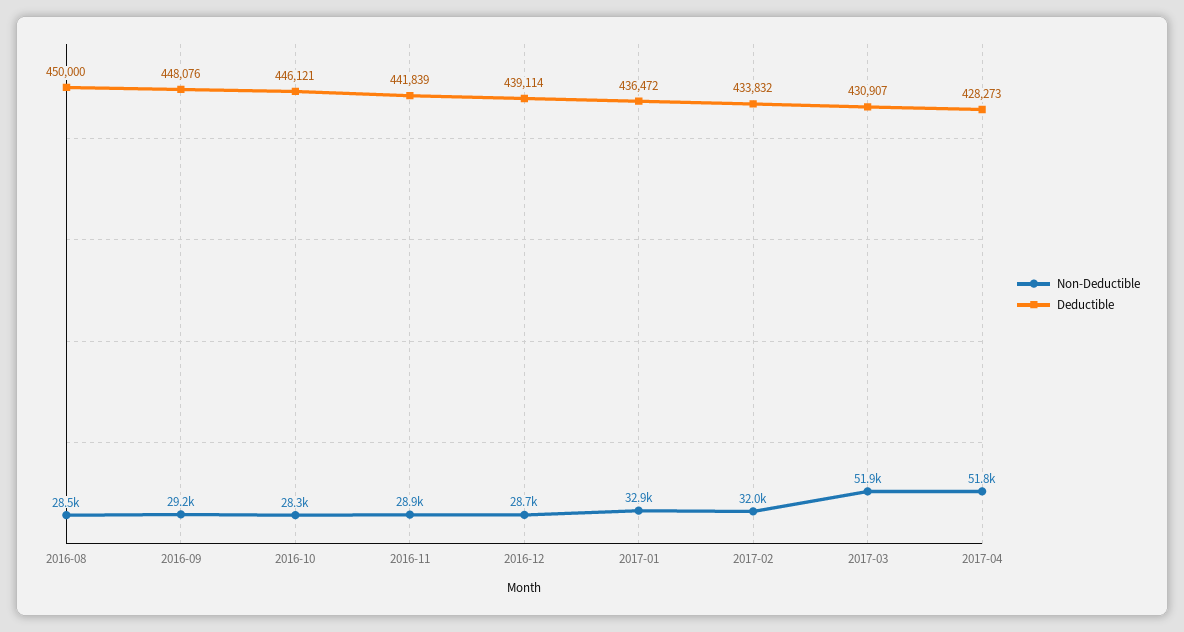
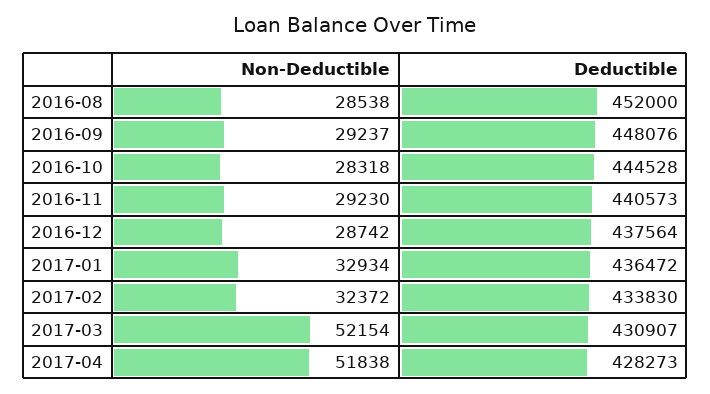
  {
    "Non-Deductible": {
      "2016-08": 28538,
      "2016-09": 29237,
      "2016-10": 28318,
-     "2016-11": 28900,
+     "2016-11": 29230,
      "2016-12": 28742,
      "2017-01": 32934,
-     "2017-02": 32000,
+     "2017-02": 32372,
-     "2017-03": 51900,
+     "2017-03": 52154,
      "2017-04": 51838
    },
    "Deductible": {
-     "2016-08": 450000,
+     "2016-08": 452000,
      "2016-09": 448076,
-     "2016-10": 446121,
+     "2016-10": 444528,
-     "2016-11": 441839,
+     "2016-11": 440573,
-     "2016-12": 439114,
+     "2016-12": 437564,
      "2017-01": 436472,
-     "2017-02": 433832,
+     "2017-02": 433830,
      "2017-03": 430907,
      "2017-04": 428273
    }
  }

